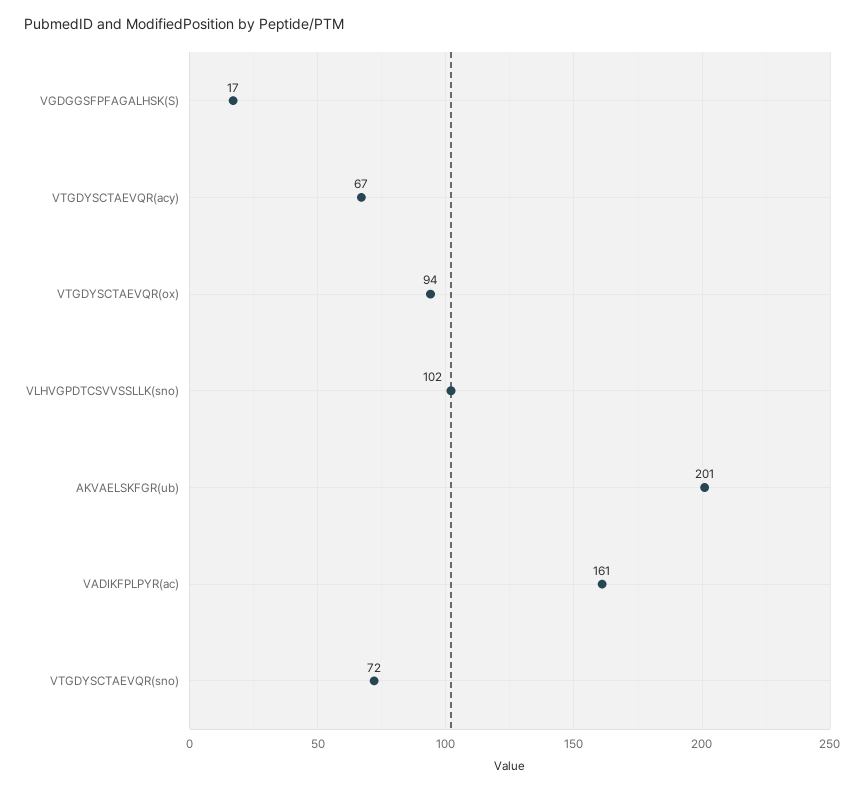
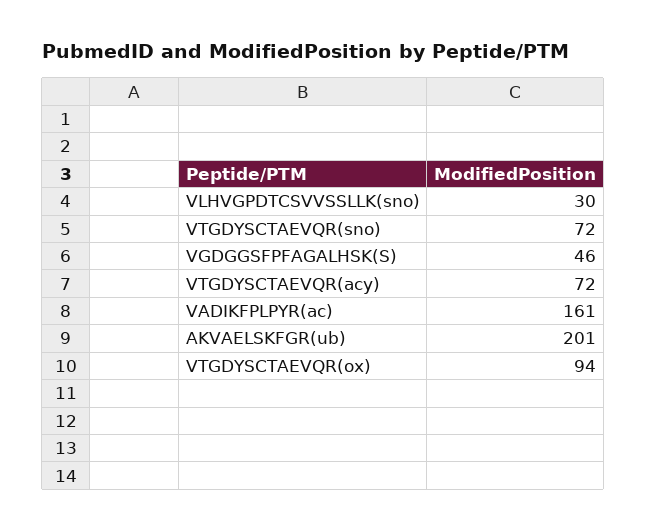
  {
-   "VGDGGSFPFAGALHSK(S)": 17,
+   "VGDGGSFPFAGALHSK(S)": 46,
-   "VTGDYSCTAEVQR(acy)": 67,
+   "VTGDYSCTAEVQR(acy)": 72,
    "VTGDYSCTAEVQR(ox)": 94,
-   "VLHVGPDTCSVVSSLLK(sno)": 102,
+   "VLHVGPDTCSVVSSLLK(sno)": 30,
    "AKVAELSKFGR(ub)": 201,
    "VADIKFPLPYR(ac)": 161,
    "VTGDYSCTAEVQR(sno)": 72
  }

